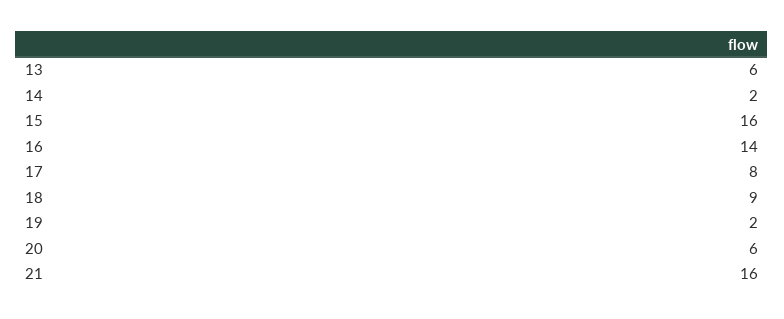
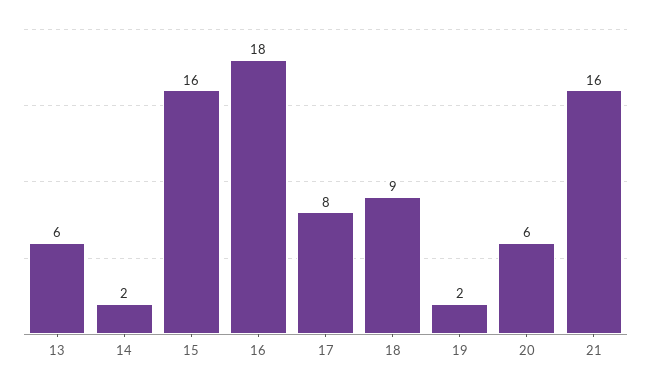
  {
    "13": 6,
    "14": 2,
    "15": 16,
-   "16": 14,
+   "16": 18,
    "17": 8,
    "18": 9,
    "19": 2,
    "20": 6,
    "21": 16
  }

